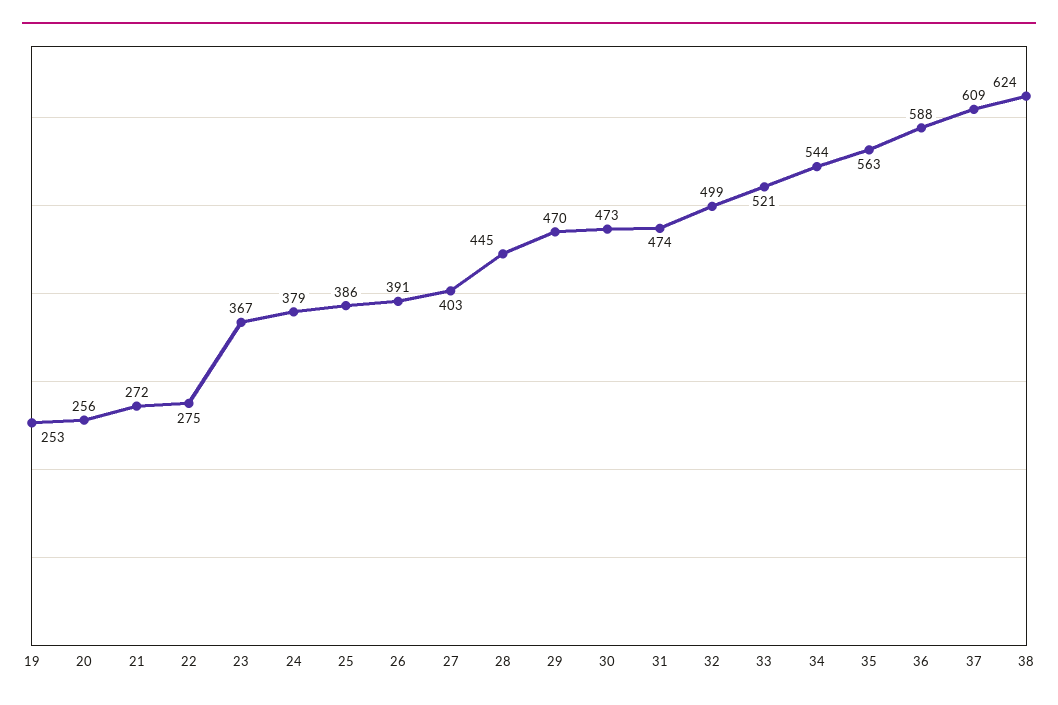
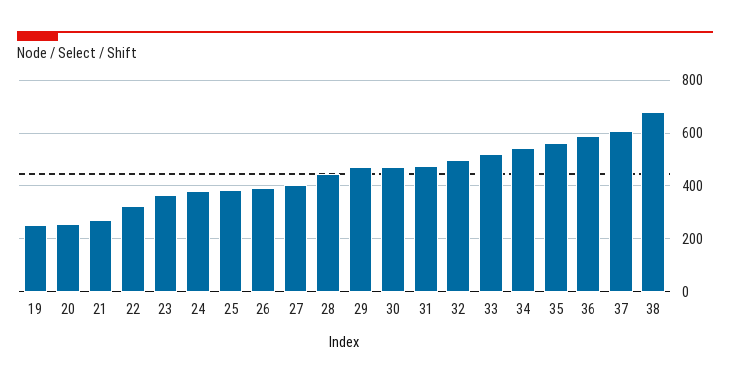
  {
    "19": 253,
    "20": 256,
    "21": 272,
-   "22": 275,
+   "22": 325,
    "23": 367,
    "24": 379,
    "25": 386,
    "26": 391,
    "27": 403,
    "28": 445,
    "29": 470,
    "30": 473,
    "31": 474,
    "32": 499,
    "33": 521,
    "34": 544,
    "35": 563,
    "36": 588,
    "37": 609,
-   "38": 624
+   "38": 675
  }

